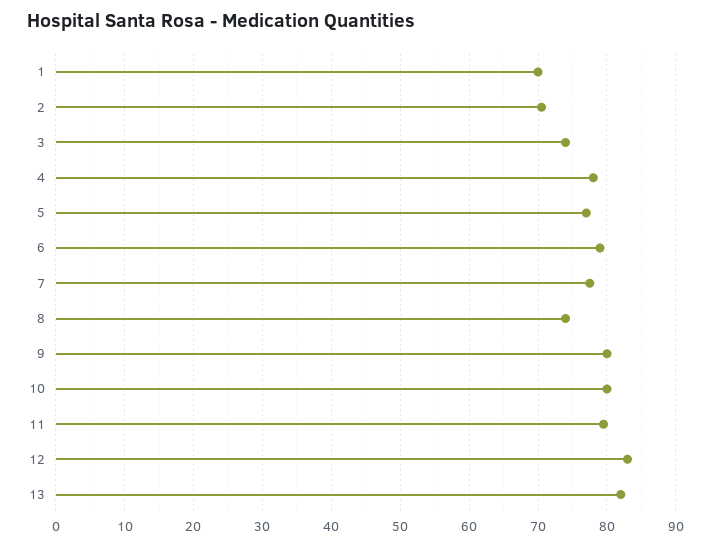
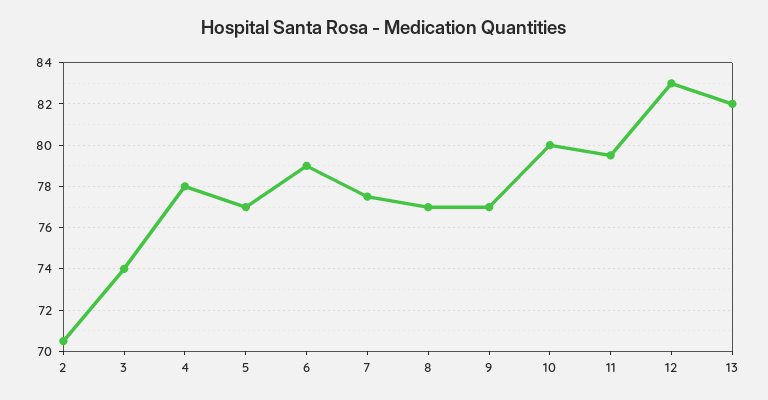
  {
-   "1": 70,
    "2": 70.5,
    "3": 74,
    "4": 78,
    "5": 77,
    "6": 79,
    "7": 77.5,
-   "8": 74,
+   "8": 77,
-   "9": 80,
+   "9": 77,
    "10": 80,
    "11": 79.5,
    "12": 83,
    "13": 82
  }

